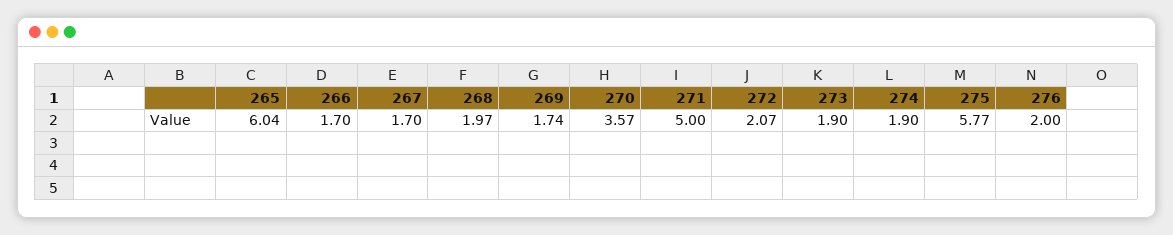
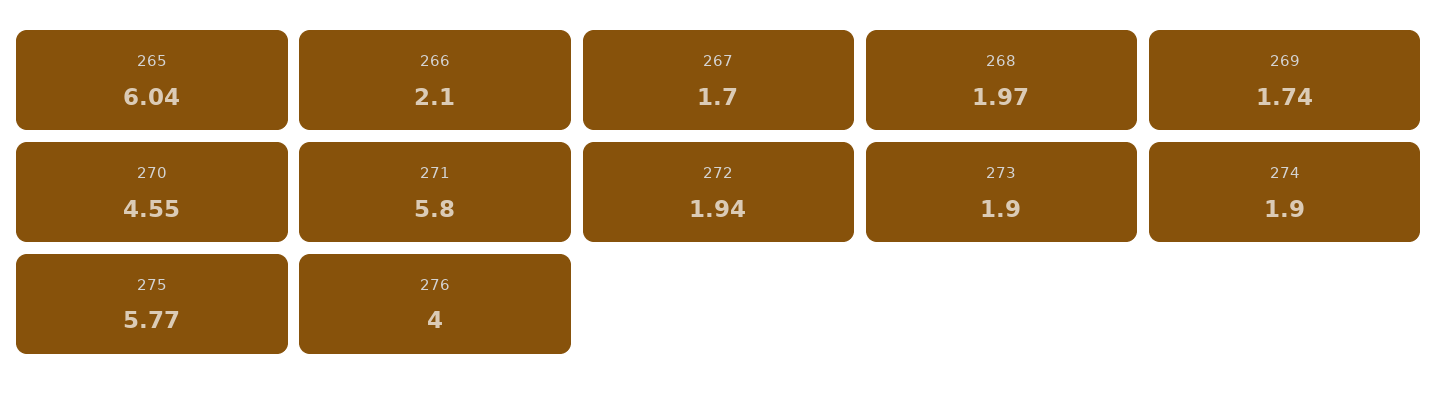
  {
    "265": 6.04,
-   "266": 1.7,
+   "266": 2.1,
    "267": 1.7,
    "268": 1.97,
    "269": 1.74,
-   "270": 3.57,
+   "270": 4.55,
-   "271": 5,
+   "271": 5.8,
-   "272": 2.07,
+   "272": 1.94,
    "273": 1.9,
    "274": 1.9,
    "275": 5.77,
-   "276": 2
+   "276": 4
  }

